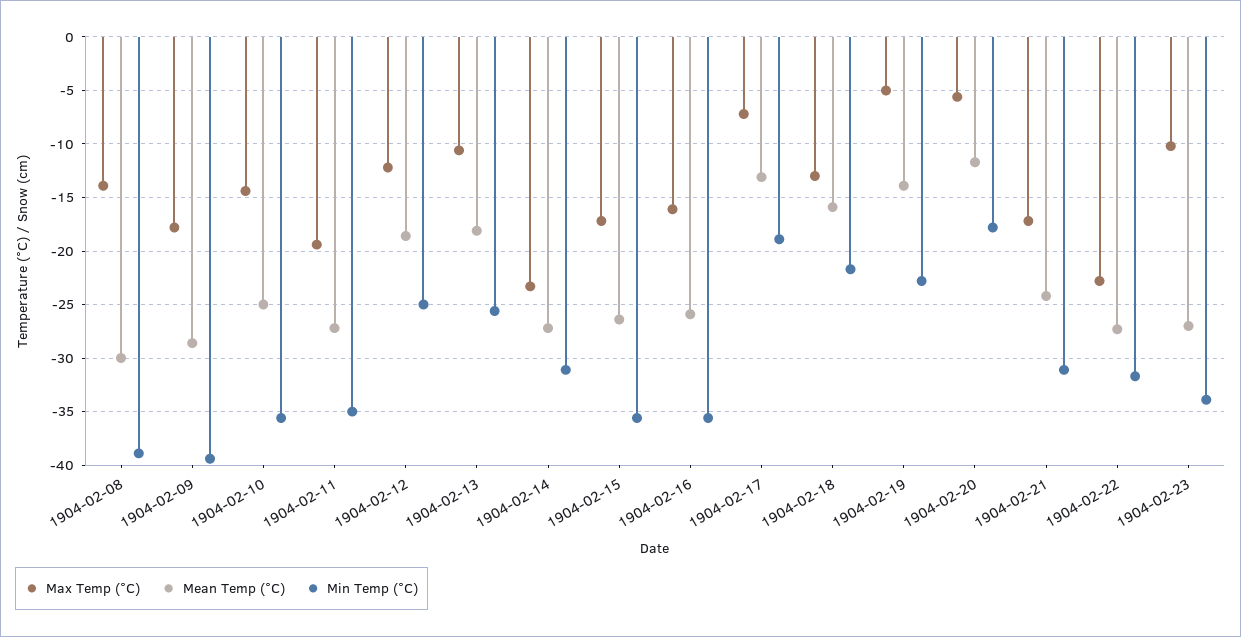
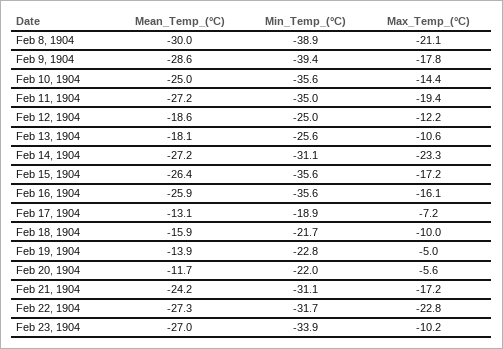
  {
    "Max Temp (°C)": {
-     "1904-02-08": -14,
+     "1904-02-08": -21.1,
      "1904-02-09": -17.8,
      "1904-02-10": -14.4,
      "1904-02-11": -19.4,
      "1904-02-12": -12.2,
      "1904-02-13": -10.6,
      "1904-02-14": -23.3,
      "1904-02-15": -17.2,
      "1904-02-16": -16.1,
      "1904-02-17": -7.2,
-     "1904-02-18": -13,
+     "1904-02-18": -10,
      "1904-02-19": -5,
      "1904-02-20": -5.6,
      "1904-02-21": -17.2,
      "1904-02-22": -22.8,
      "1904-02-23": -10.2
    },
    "Mean Temp (°C)": {
      "1904-02-08": -30,
      "1904-02-09": -28.6,
      "1904-02-10": -25,
      "1904-02-11": -27.2,
      "1904-02-12": -18.6,
      "1904-02-13": -18.1,
      "1904-02-14": -27.2,
      "1904-02-15": -26.4,
      "1904-02-16": -25.9,
      "1904-02-17": -13.1,
      "1904-02-18": -15.9,
      "1904-02-19": -13.9,
      "1904-02-20": -11.7,
      "1904-02-21": -24.2,
      "1904-02-22": -27.3,
      "1904-02-23": -27
    },
    "Min Temp (°C)": {
      "1904-02-08": -38.9,
      "1904-02-09": -39.4,
      "1904-02-10": -35.6,
      "1904-02-11": -35,
      "1904-02-12": -25,
      "1904-02-13": -25.6,
      "1904-02-14": -31.1,
      "1904-02-15": -35.6,
      "1904-02-16": -35.6,
      "1904-02-17": -18.9,
      "1904-02-18": -21.7,
      "1904-02-19": -22.8,
-     "1904-02-20": -18,
+     "1904-02-20": -22,
      "1904-02-21": -31.1,
      "1904-02-22": -31.7,
      "1904-02-23": -33.9
    }
  }

